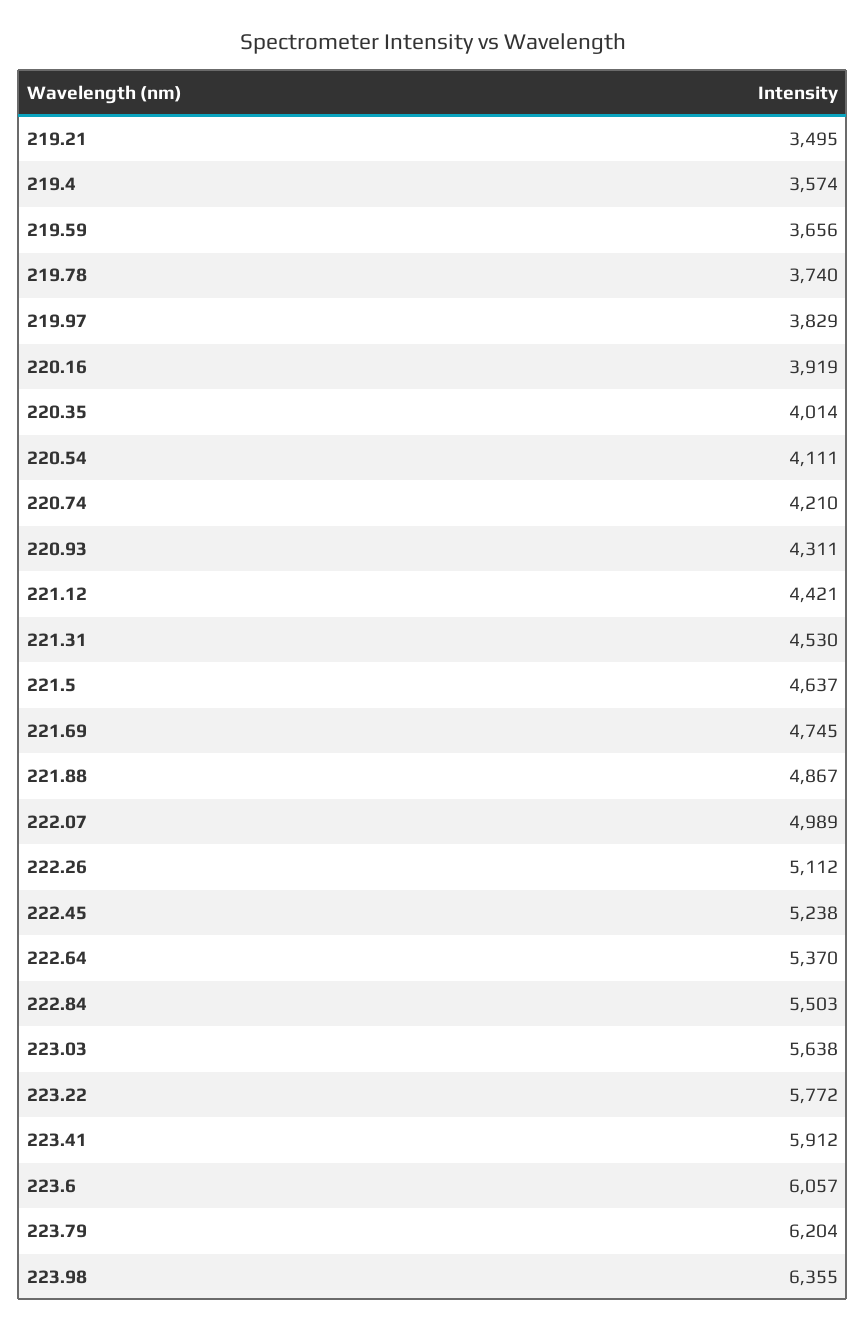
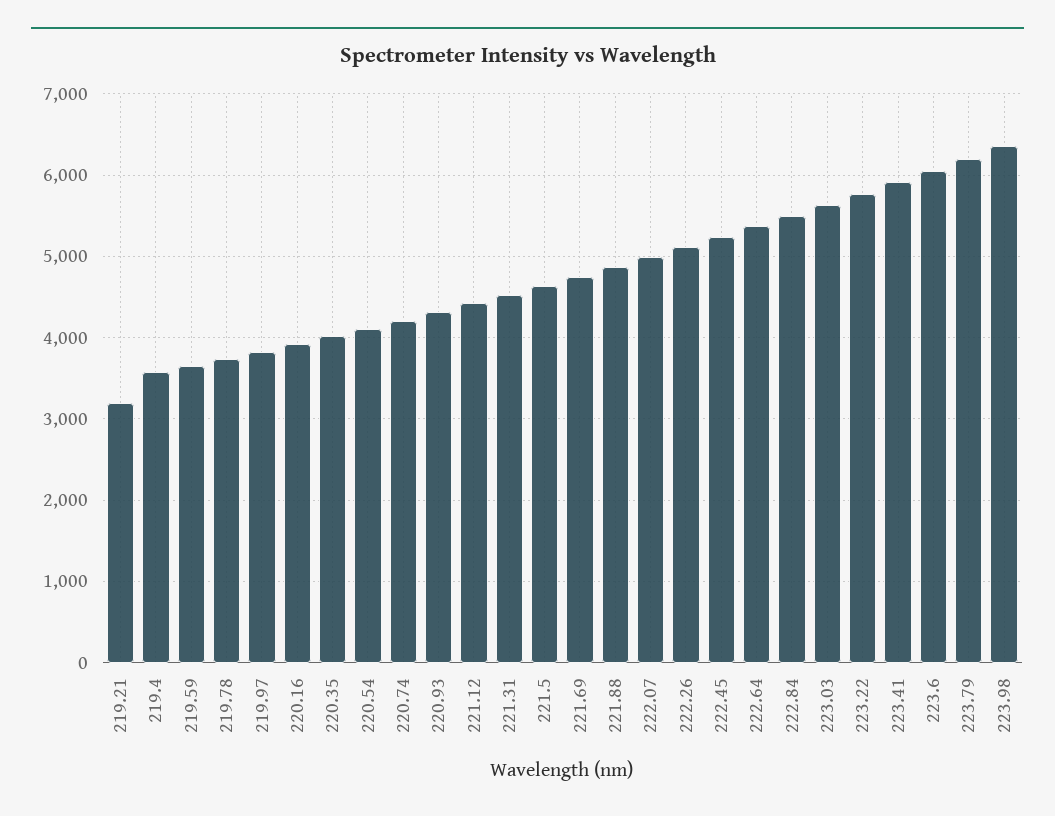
  {
-   "219.21": 3495,
+   "219.21": 3200,
    "219.4": 3574,
    "219.59": 3656,
    "219.78": 3740,
    "219.97": 3829,
    "220.16": 3919,
    "220.35": 4014,
    "220.54": 4111,
    "220.74": 4210,
    "220.93": 4311,
    "221.12": 4421,
    "221.31": 4530,
    "221.5": 4637,
    "221.69": 4745,
    "221.88": 4867,
    "222.07": 4989,
    "222.26": 5112,
    "222.45": 5238,
    "222.64": 5370,
    "222.84": 5503,
    "223.03": 5638,
    "223.22": 5772,
    "223.41": 5912,
    "223.6": 6057,
    "223.79": 6204,
    "223.98": 6355
  }

